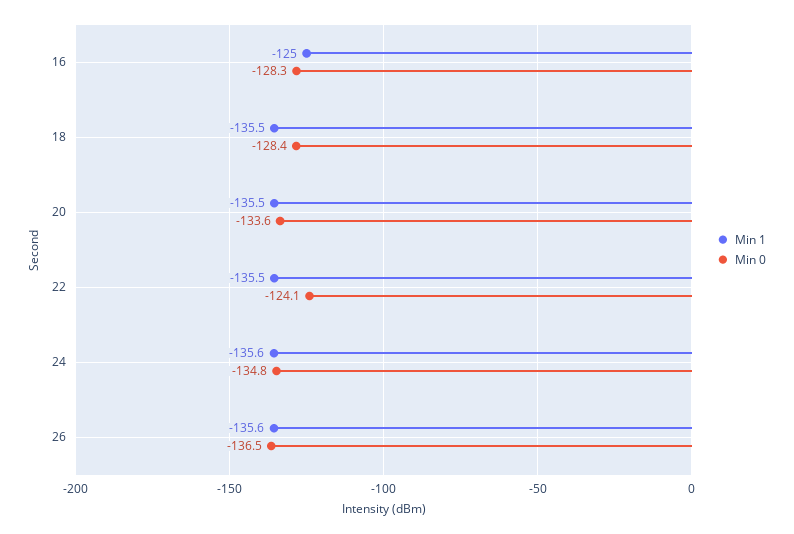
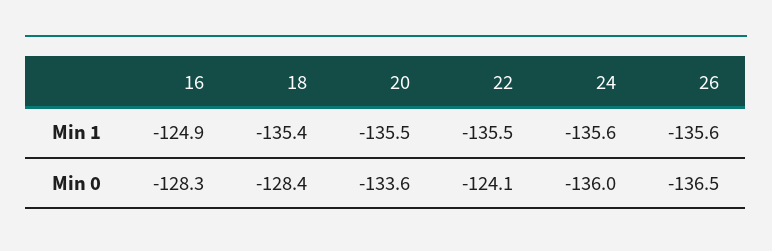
  {
    "Min 1": {
-     "16": -125,
+     "16": -124.9,
-     "18": -135.5,
+     "18": -135.4,
      "20": -135.5,
      "22": -135.5,
      "24": -135.6,
      "26": -135.6
    },
    "Min 0": {
      "16": -128.3,
      "18": -128.4,
      "20": -133.6,
      "22": -124.1,
-     "24": -134.8,
+     "24": -136,
      "26": -136.5
    }
  }

